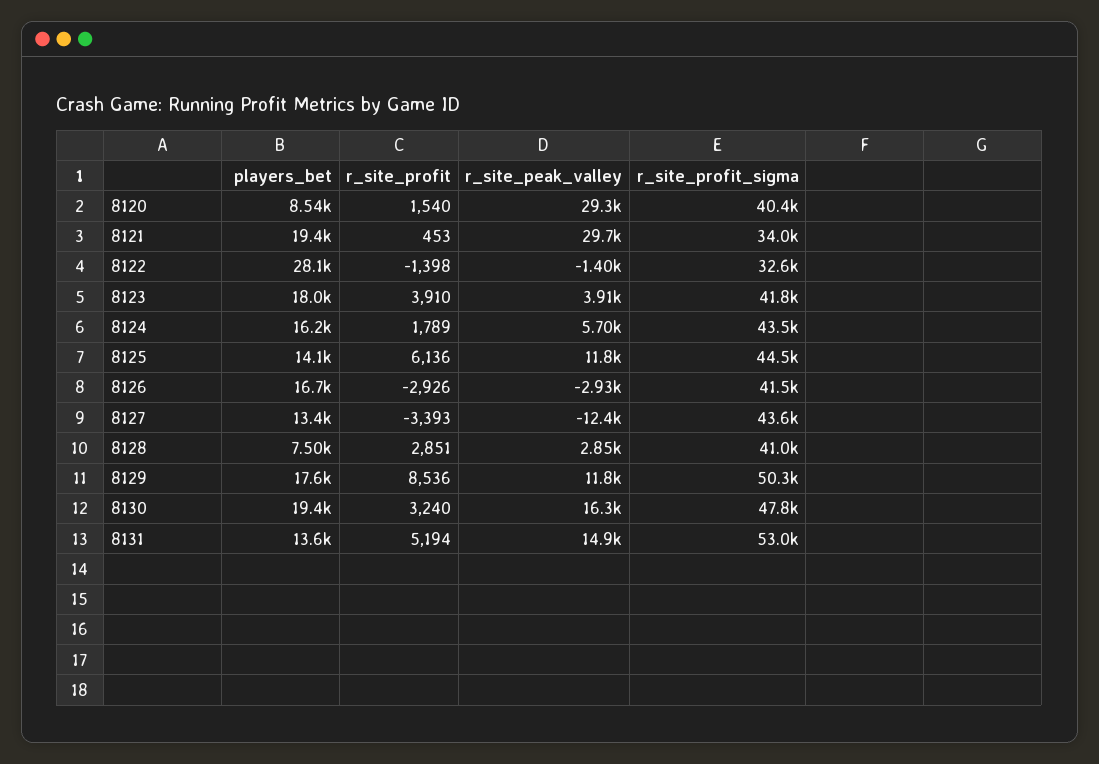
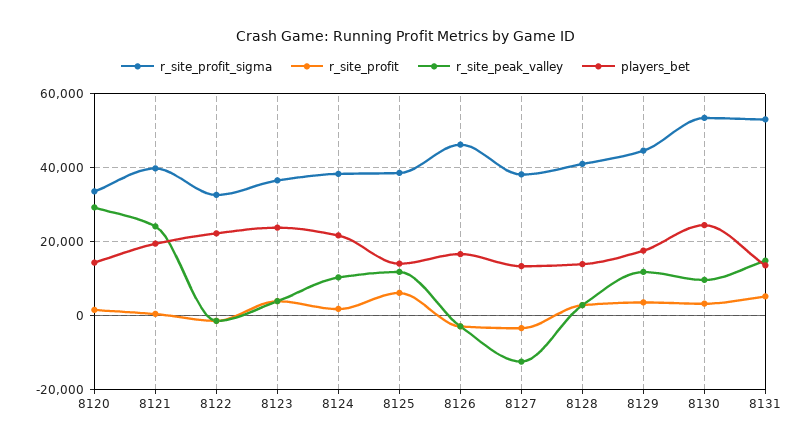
  {
    "players_bet": {
-     "8120": 8540,
+     "8120": 14000,
      "8121": 19400,
-     "8122": 28100,
+     "8122": 22000,
-     "8123": 18000,
+     "8123": 24000,
-     "8124": 16200,
+     "8124": 22000,
      "8125": 14100,
      "8126": 16700,
      "8127": 13400,
-     "8128": 7500,
+     "8128": 14000,
      "8129": 17600,
-     "8130": 19400,
+     "8130": 24000,
      "8131": 13600
    },
    "r_site_profit": {
      "8120": 1540,
      "8121": 453,
      "8122": -1398,
      "8123": 3910,
      "8124": 1789,
      "8125": 6136,
      "8126": -2926,
      "8127": -3393,
      "8128": 2851,
-     "8129": 8536,
+     "8129": 4000,
      "8130": 3240,
      "8131": 5194
    },
    "r_site_peak_valley": {
      "8120": 29300,
-     "8121": 29700,
+     "8121": 24000,
      "8122": -1400,
      "8123": 3910,
-     "8124": 5700,
+     "8124": 10000,
      "8125": 11800,
      "8126": -2930,
      "8127": -12400,
      "8128": 2850,
      "8129": 11800,
-     "8130": 16300,
+     "8130": 10000,
      "8131": 14900
    },
    "r_site_profit_sigma": {
-     "8120": 40400,
+     "8120": 34000,
-     "8121": 34000,
+     "8121": 40000,
      "8122": 32600,
-     "8123": 41800,
+     "8123": 36000,
-     "8124": 43500,
+     "8124": 38000,
-     "8125": 44500,
+     "8125": 38000,
-     "8126": 41500,
+     "8126": 46000,
-     "8127": 43600,
+     "8127": 38000,
      "8128": 41000,
-     "8129": 50300,
+     "8129": 44000,
-     "8130": 47800,
+     "8130": 54000,
      "8131": 53000
    }
  }

